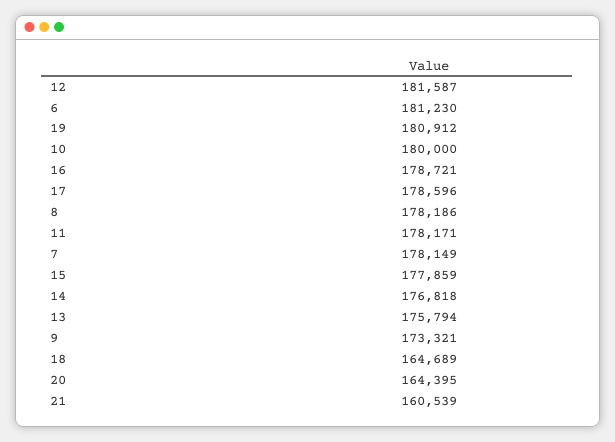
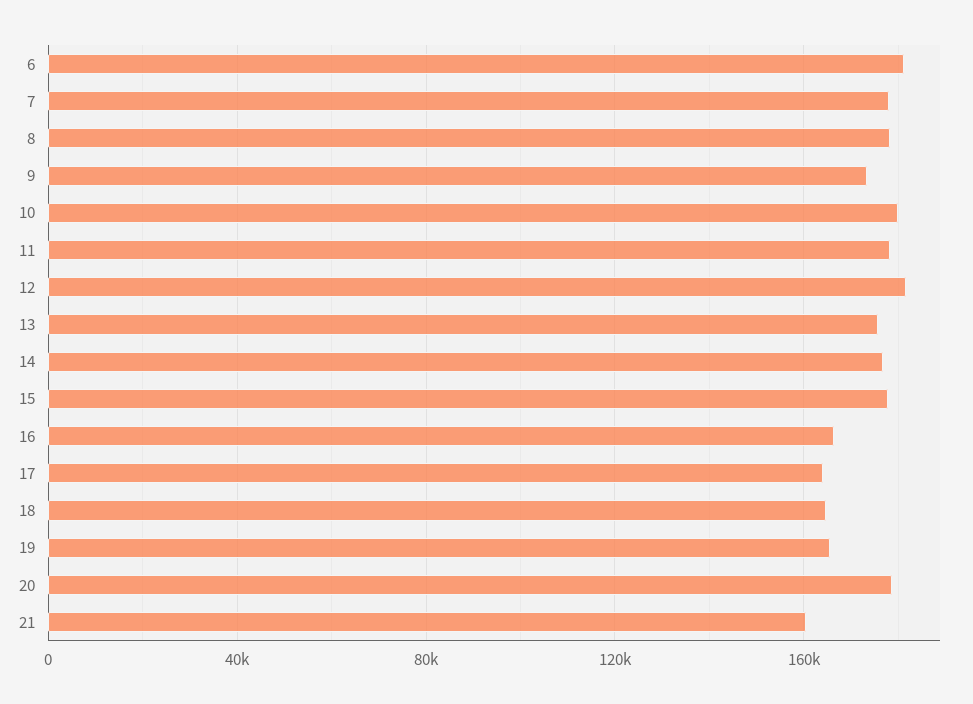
  {
    "12": 181587,
    "6": 181230,
-   "19": 180912,
+   "19": 165000,
    "10": 180000,
-   "16": 178721,
+   "16": 165000,
-   "17": 178596,
+   "17": 165000,
    "8": 178186,
    "11": 178171,
    "7": 178149,
    "15": 177859,
    "14": 176818,
    "13": 175794,
    "9": 173321,
    "18": 164689,
-   "20": 164395,
+   "20": 180000,
    "21": 160539
  }

